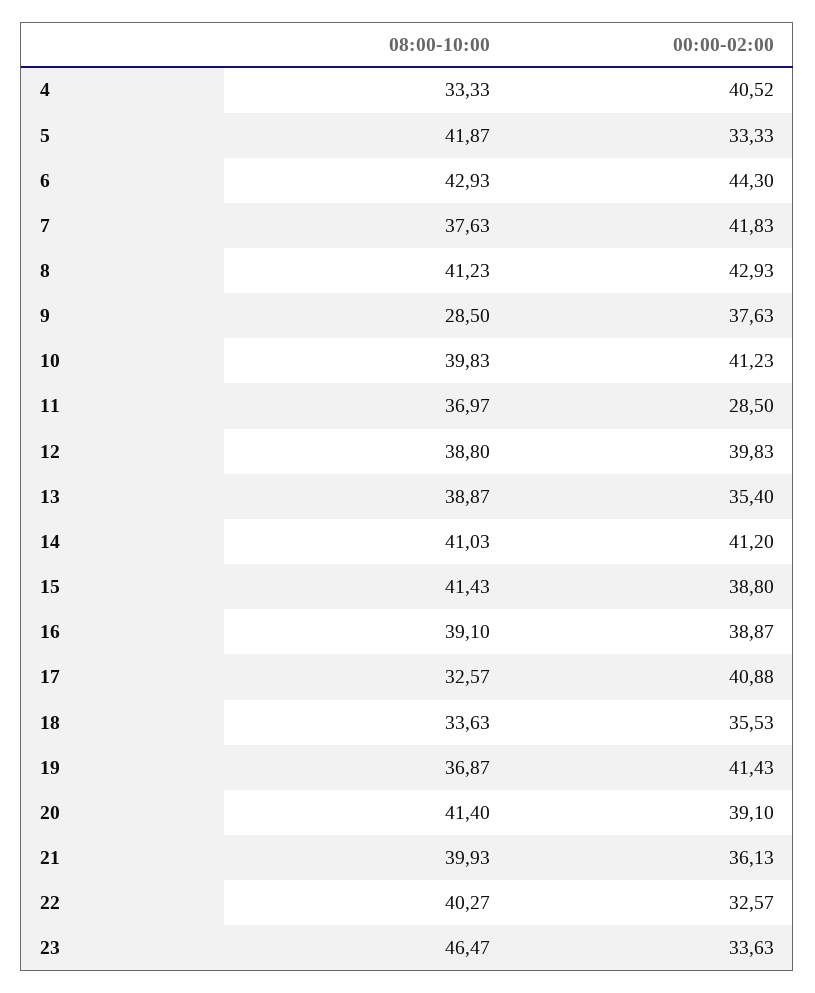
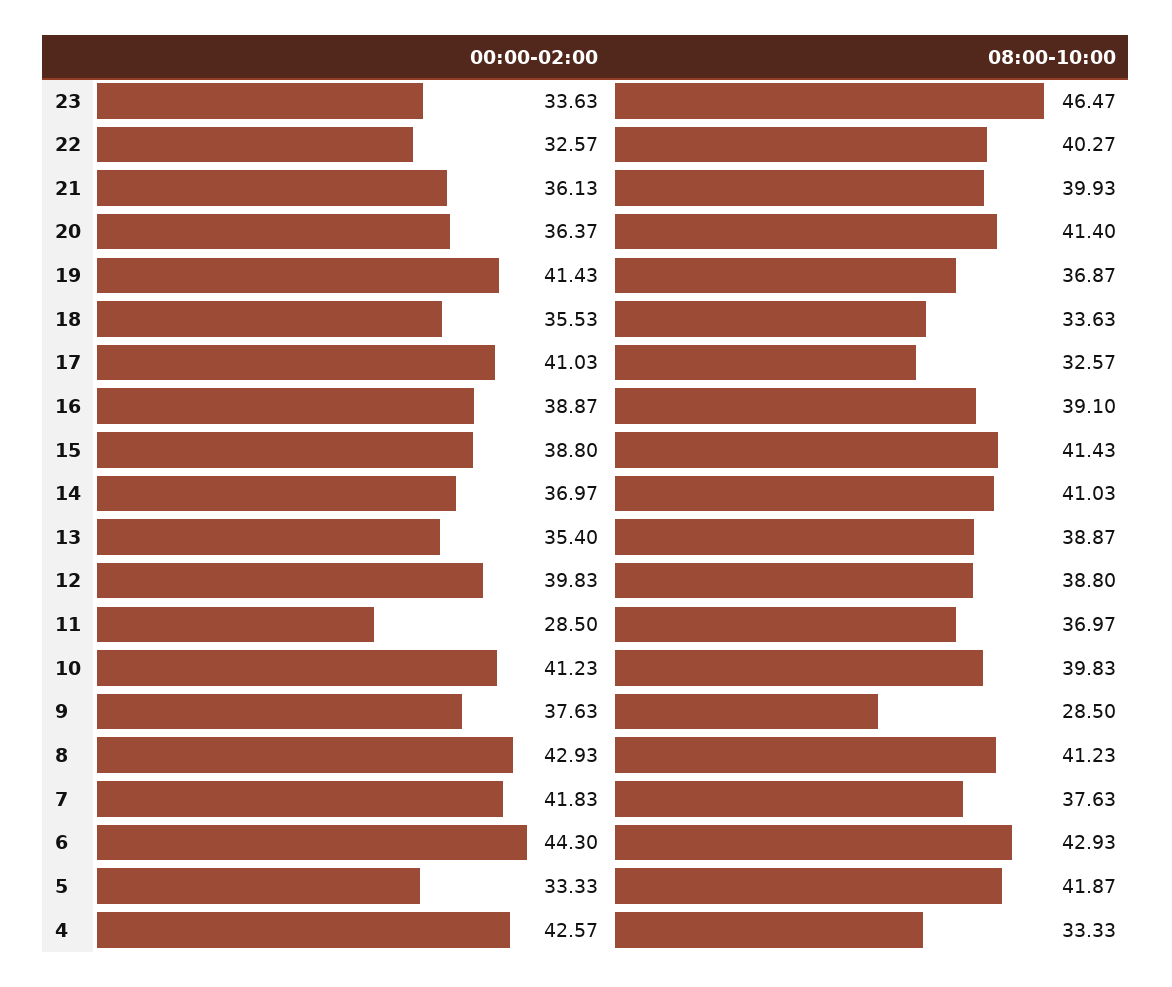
  {
    "08:00-10:00": {
      "4": 33.33,
      "5": 41.87,
      "6": 42.93,
      "7": 37.63,
      "8": 41.23,
      "9": 28.5,
      "10": 39.83,
      "11": 36.97,
      "12": 38.8,
      "13": 38.87,
      "14": 41.03,
      "15": 41.43,
      "16": 39.1,
      "17": 32.57,
      "18": 33.63,
      "19": 36.87,
      "20": 41.4,
      "21": 39.93,
      "22": 40.27,
      "23": 46.47
    },
    "00:00-02:00": {
-     "4": 40.52,
+     "4": 42.57,
      "5": 33.33,
      "6": 44.3,
      "7": 41.83,
      "8": 42.93,
      "9": 37.63,
      "10": 41.23,
      "11": 28.5,
      "12": 39.83,
      "13": 35.4,
-     "14": 41.2,
+     "14": 36.97,
      "15": 38.8,
      "16": 38.87,
-     "17": 40.88,
+     "17": 41.03,
      "18": 35.53,
      "19": 41.43,
-     "20": 39.1,
+     "20": 36.37,
      "21": 36.13,
      "22": 32.57,
      "23": 33.63
    }
  }

